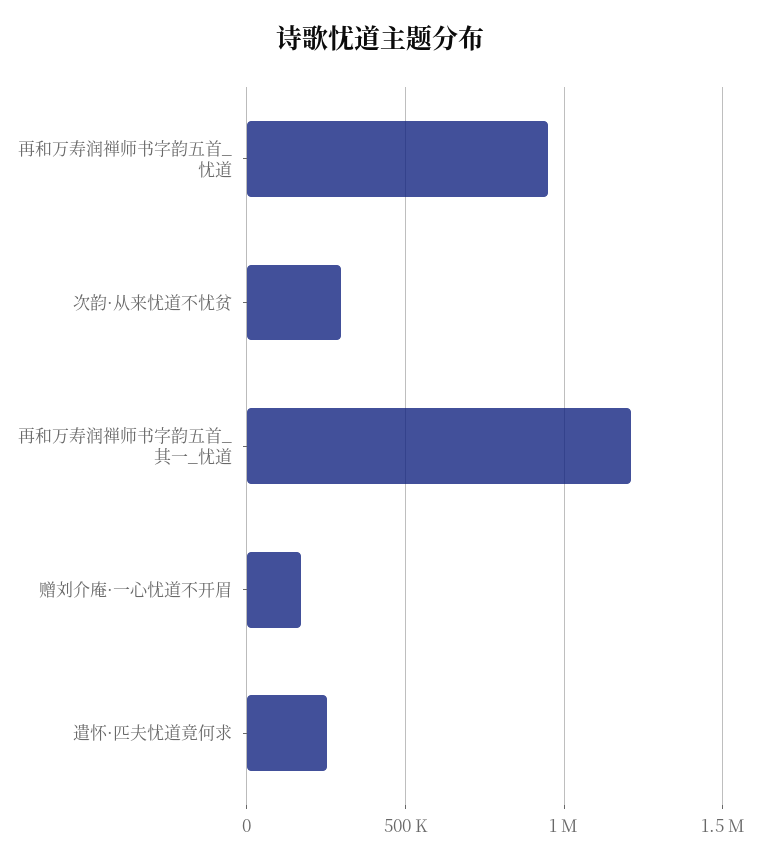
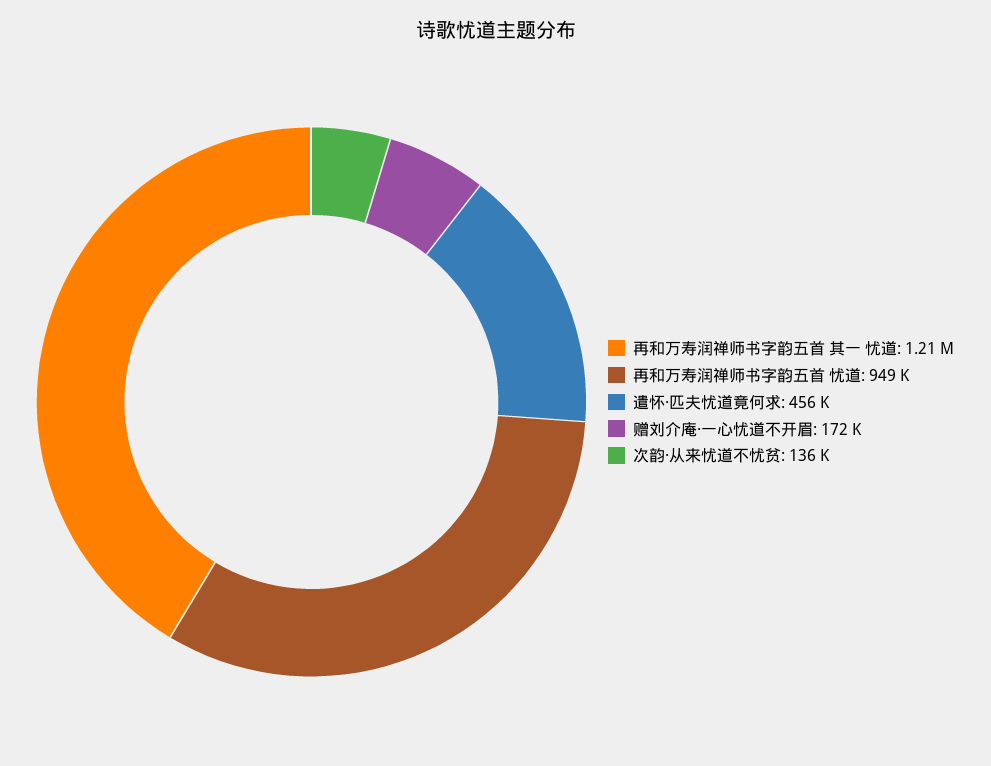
  {
    "再和万寿润禅师书字韵五首_忧道": 949000,
-   "次韵·从来忧道不忧贫": 300000,
+   "次韵·从来忧道不忧贫": 136000,
    "再和万寿润禅师书字韵五首_其一_忧道": 1210000,
    "赠刘介庵·一心忧道不开眉": 172000,
-   "遣怀·匹夫忧道竟何求": 250000
+   "遣怀·匹夫忧道竟何求": 456000
  }

